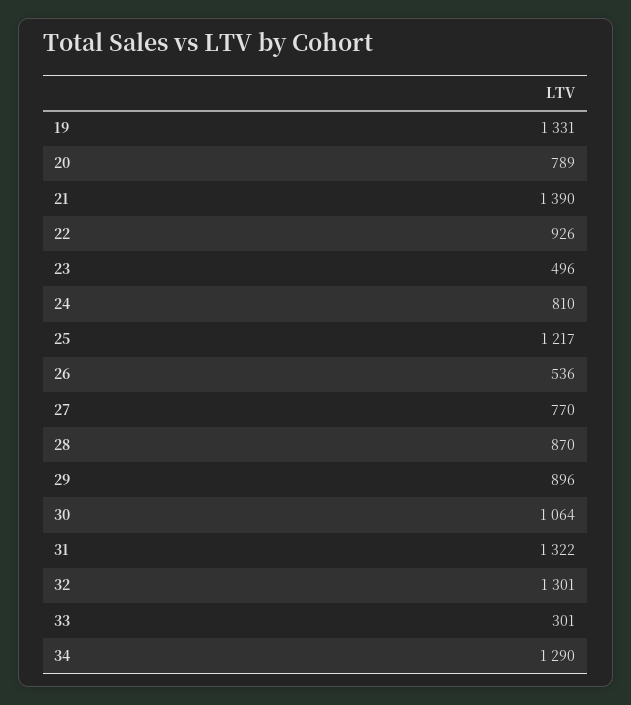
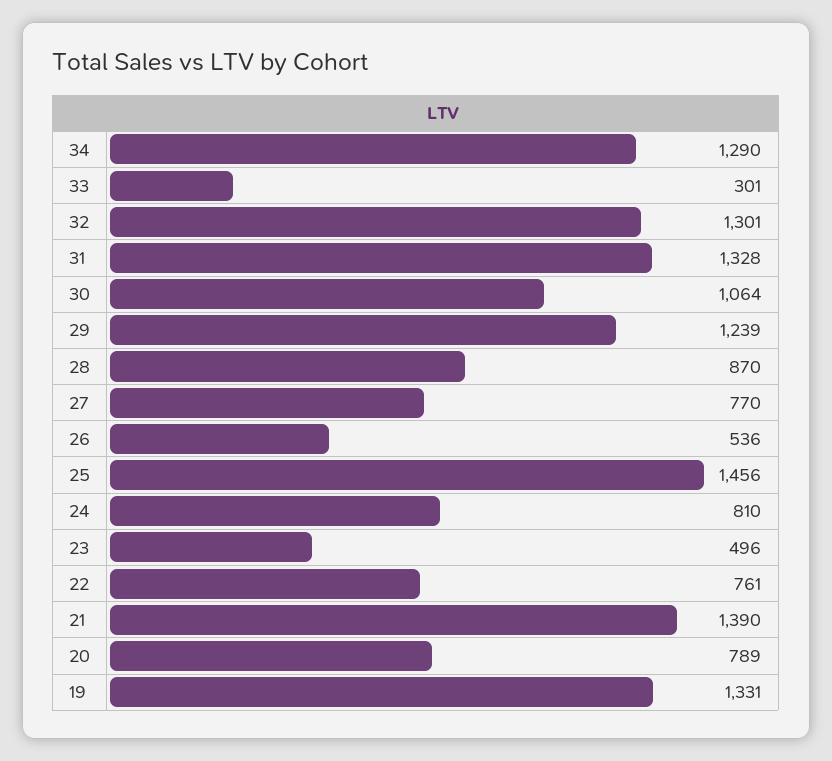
  {
    "19": 1331,
    "20": 789,
    "21": 1390,
-   "22": 926,
+   "22": 761,
    "23": 496,
    "24": 810,
-   "25": 1217,
+   "25": 1456,
    "26": 536,
    "27": 770,
    "28": 870,
-   "29": 896,
+   "29": 1239,
    "30": 1064,
-   "31": 1322,
+   "31": 1328,
    "32": 1301,
    "33": 301,
    "34": 1290
  }

